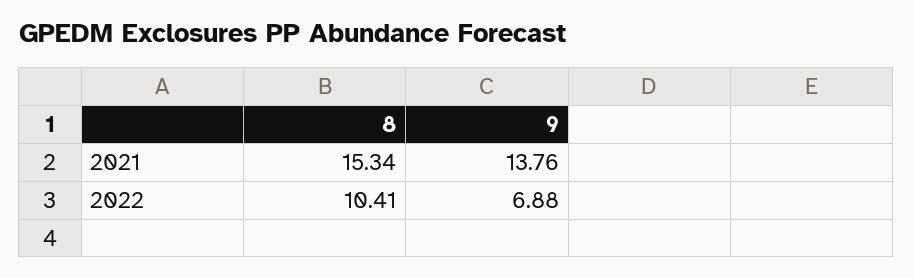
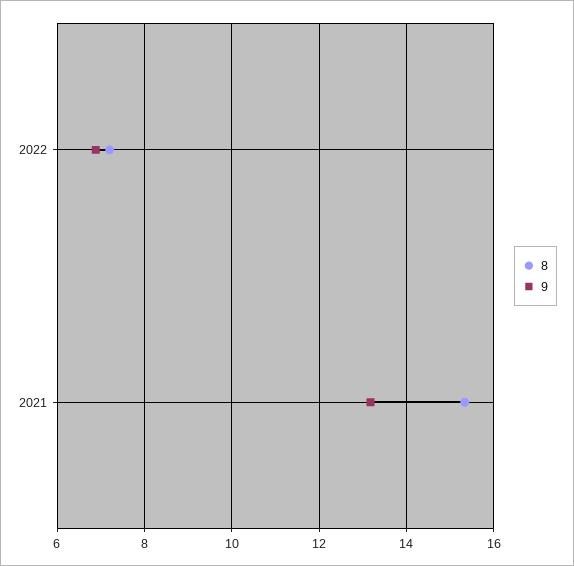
  {
    "8": {
      "2021": 15.34,
-     "2022": 10.41
+     "2022": 7.2
    },
    "9": {
-     "2021": 13.76,
+     "2021": 13.2,
      "2022": 6.88
    }
  }

